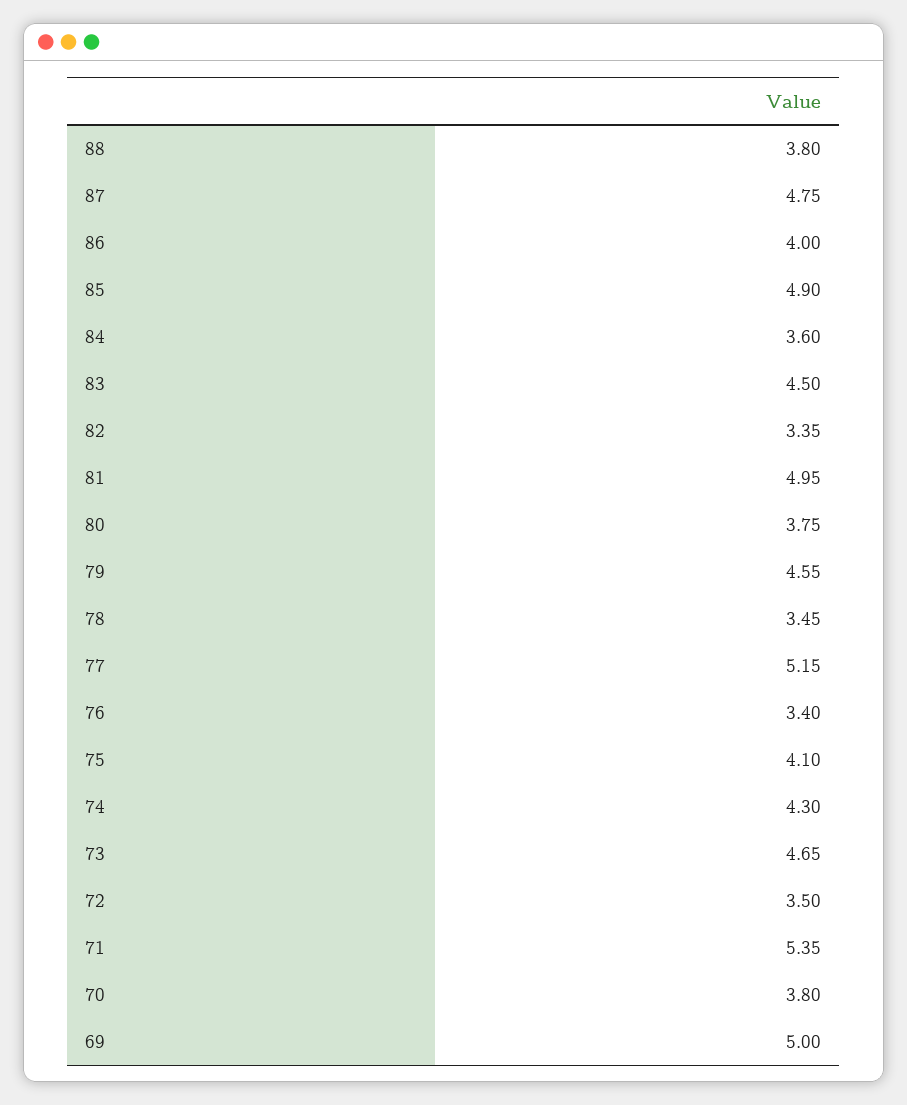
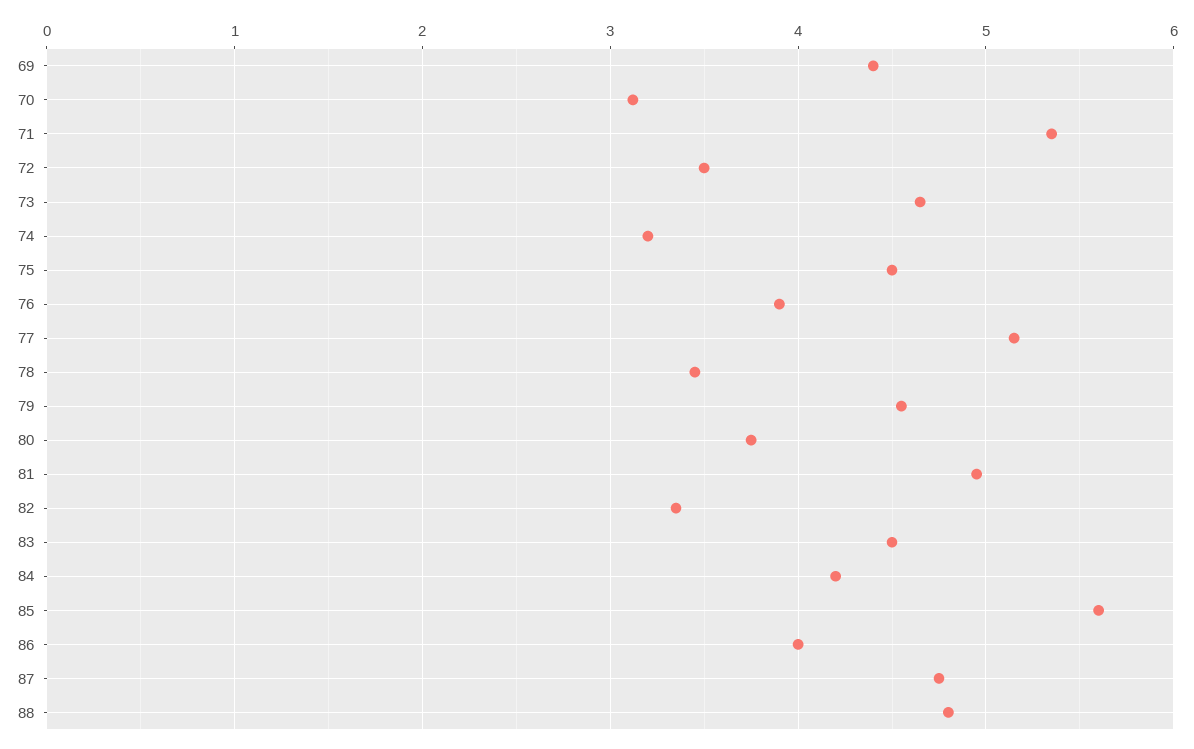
  {
-   "88": 3.8,
+   "88": 4.8,
    "87": 4.75,
    "86": 4,
-   "85": 4.9,
+   "85": 5.6,
-   "84": 3.6,
+   "84": 4.2,
    "83": 4.5,
    "82": 3.35,
    "81": 4.95,
    "80": 3.75,
    "79": 4.55,
    "78": 3.45,
    "77": 5.15,
-   "76": 3.4,
+   "76": 3.9,
-   "75": 4.1,
+   "75": 4.5,
-   "74": 4.3,
+   "74": 3.2,
    "73": 4.65,
    "72": 3.5,
    "71": 5.35,
-   "70": 3.8,
+   "70": 3.1,
-   "69": 5
+   "69": 4.4
  }

